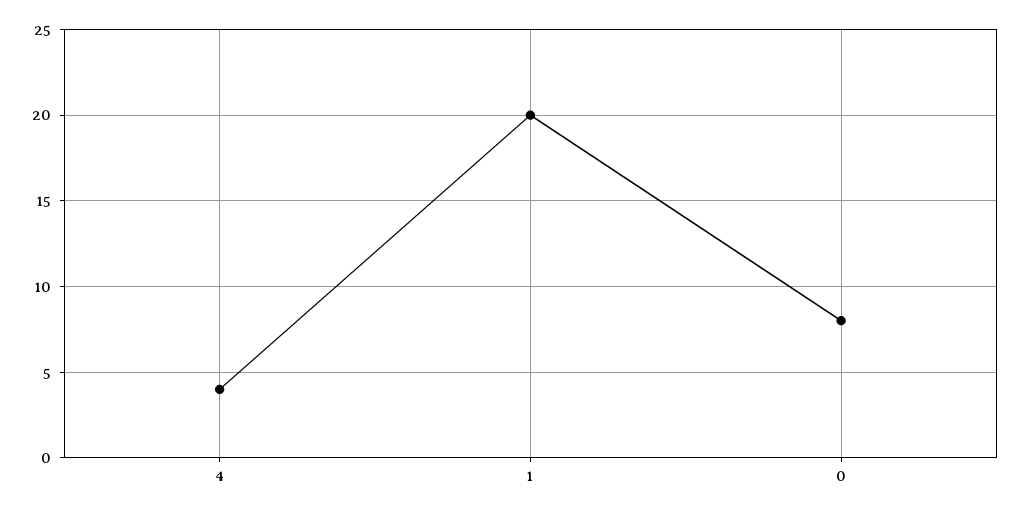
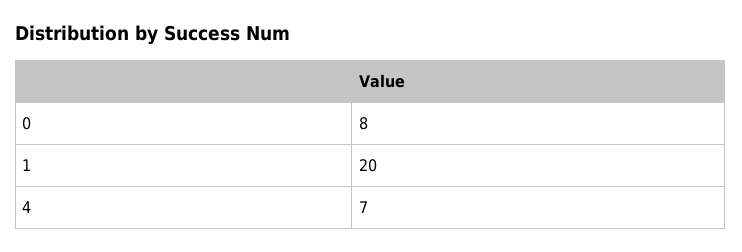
  {
-   "4": 4,
+   "4": 7,
    "1": 20,
    "0": 8
  }

